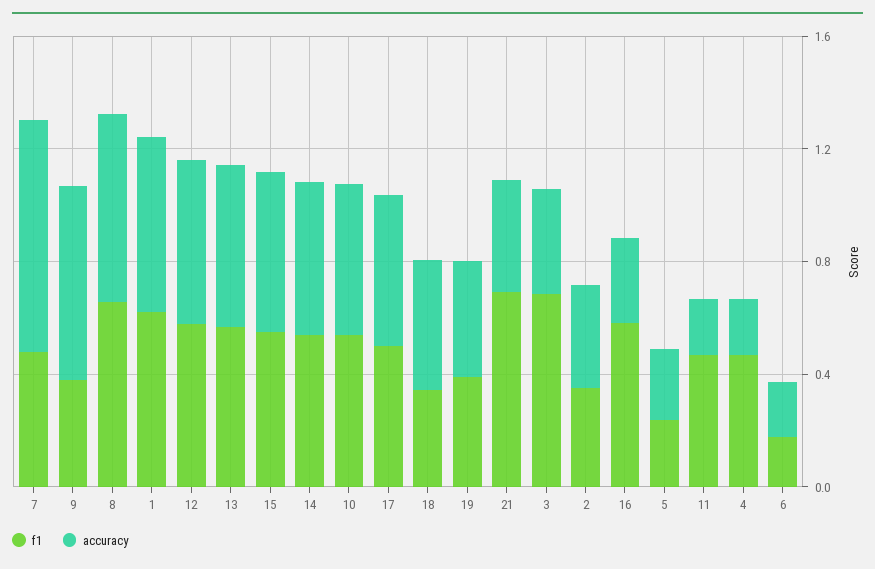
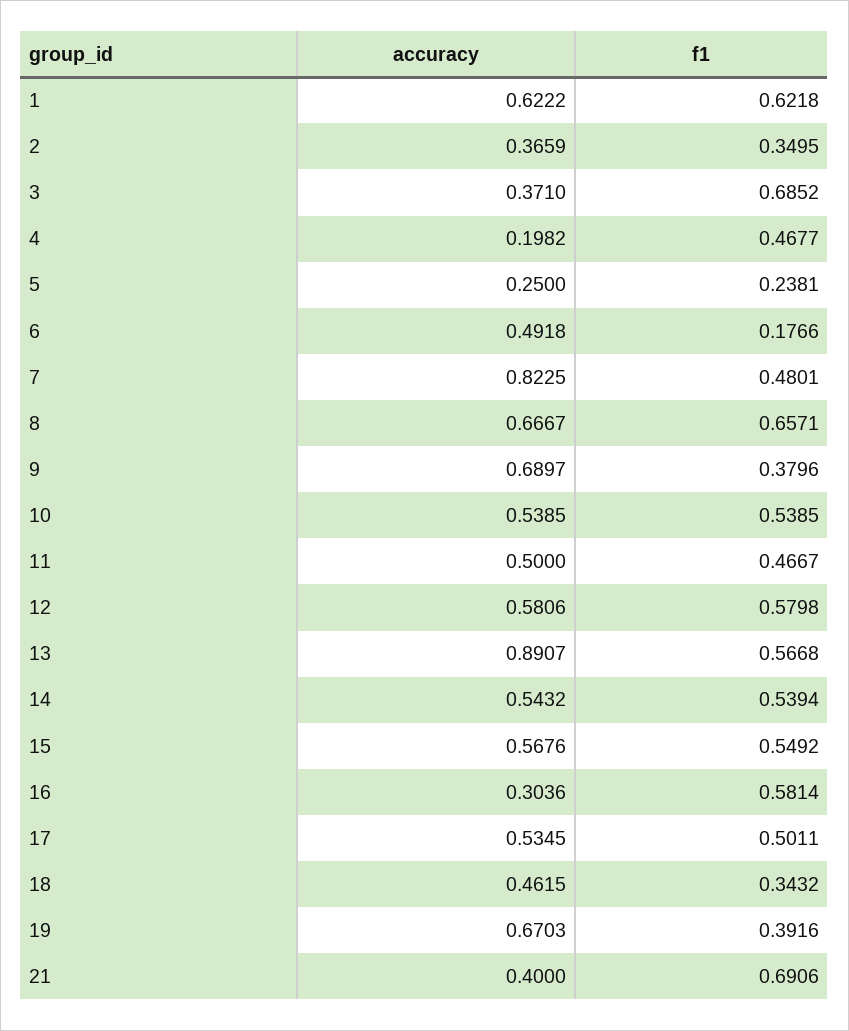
  {
    "f1": {
      "7": 0.4801,
      "9": 0.3796,
      "8": 0.6571,
      "1": 0.6218,
      "12": 0.5798,
      "13": 0.5668,
      "15": 0.5492,
      "14": 0.5394,
      "10": 0.5385,
      "17": 0.5011,
      "18": 0.3432,
      "19": 0.3916,
      "21": 0.6906,
      "3": 0.6852,
      "2": 0.3495,
      "16": 0.5814,
      "5": 0.2381,
      "11": 0.4667,
      "4": 0.4677,
      "6": 0.1766
    },
    "accuracy": {
      "7": 0.8225,
      "9": 0.6897,
      "8": 0.6667,
      "1": 0.6222,
      "12": 0.5806,
-     "13": 0.6,
+     "13": 0.8907,
      "15": 0.5676,
      "14": 0.5432,
      "10": 0.5385,
      "17": 0.5345,
      "18": 0.4615,
-     "19": 0.4,
+     "19": 0.6703,
      "21": 0.4,
      "3": 0.371,
      "2": 0.3659,
      "16": 0.3036,
      "5": 0.25,
-     "11": 0.2,
+     "11": 0.5,
      "4": 0.1982,
-     "6": 0.2
+     "6": 0.4918
    }
  }

